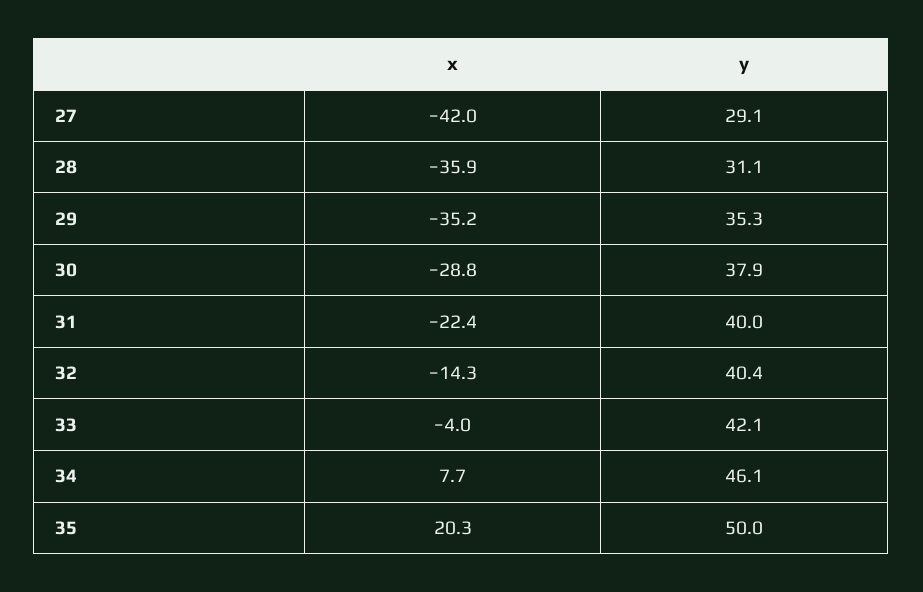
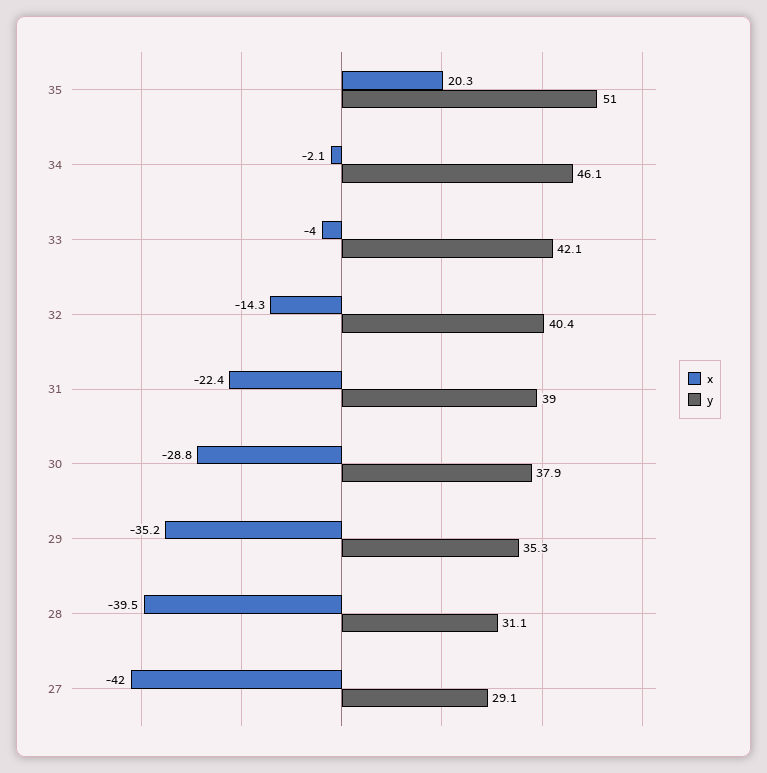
  {
    "x": {
      "27": -42,
-     "28": -35.9,
+     "28": -39.5,
      "29": -35.2,
      "30": -28.8,
      "31": -22.4,
      "32": -14.3,
      "33": -4,
-     "34": 7.7,
+     "34": -2.1,
      "35": 20.3
    },
    "y": {
      "27": 29.1,
      "28": 31.1,
      "29": 35.3,
      "30": 37.9,
-     "31": 40,
+     "31": 39,
      "32": 40.4,
      "33": 42.1,
      "34": 46.1,
-     "35": 50
+     "35": 51
    }
  }

